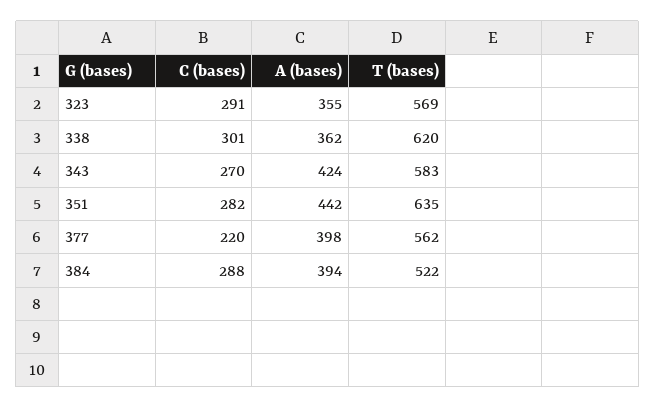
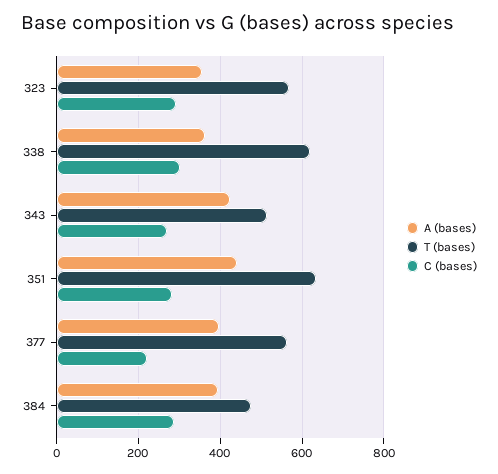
  {
    "C (bases)": {
      "323": 291,
      "338": 301,
      "343": 270,
      "351": 282,
      "377": 220,
      "384": 288
    },
    "A (bases)": {
      "323": 355,
      "338": 362,
      "343": 424,
      "351": 442,
      "377": 398,
      "384": 394
    },
    "T (bases)": {
      "323": 569,
      "338": 620,
-     "343": 583,
+     "343": 520,
      "351": 635,
      "377": 562,
-     "384": 522
+     "384": 480
    }
  }

